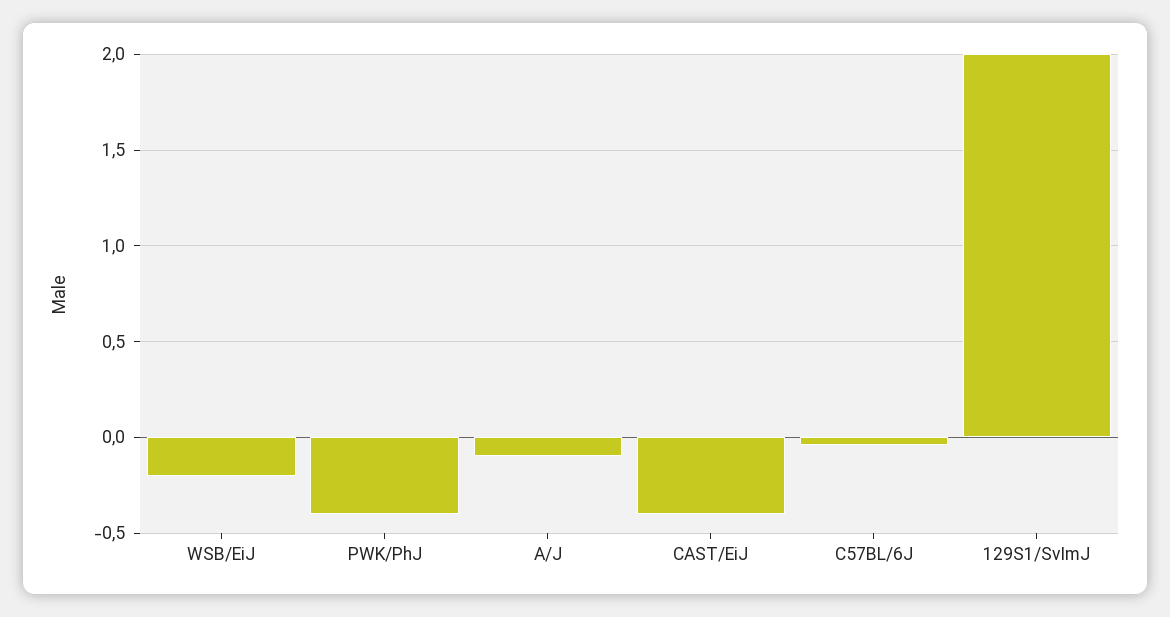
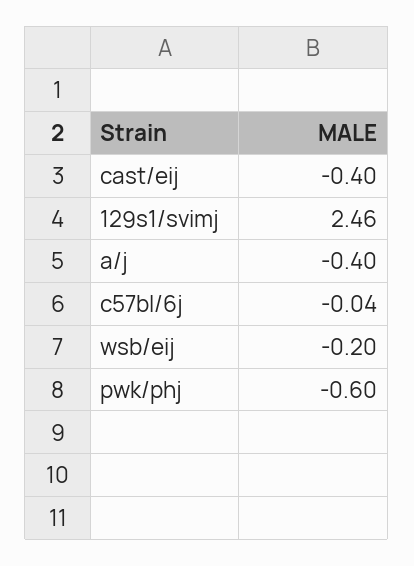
  {
    "WSB/EiJ": -0.2,
-   "PWK/PhJ": -0.4,
+   "PWK/PhJ": -0.6,
-   "A/J": -0.1,
+   "A/J": -0.4,
    "CAST/EiJ": -0.4,
    "C57BL/6J": -0.04,
-   "129S1/SvImJ": 2
+   "129S1/SvImJ": 2.46
  }

